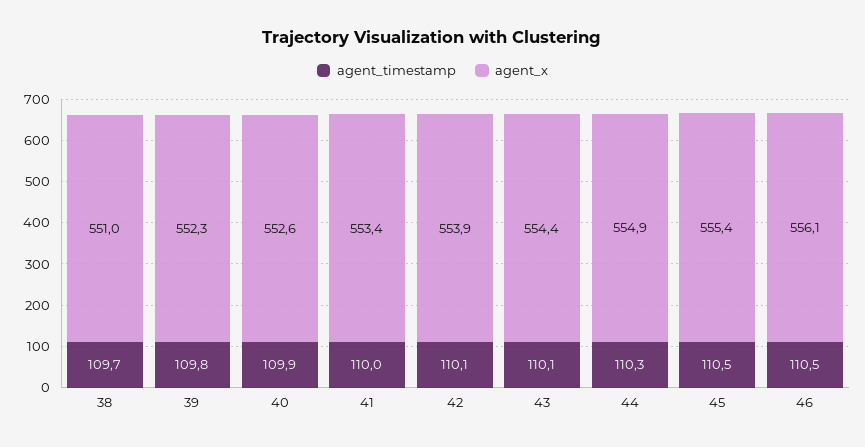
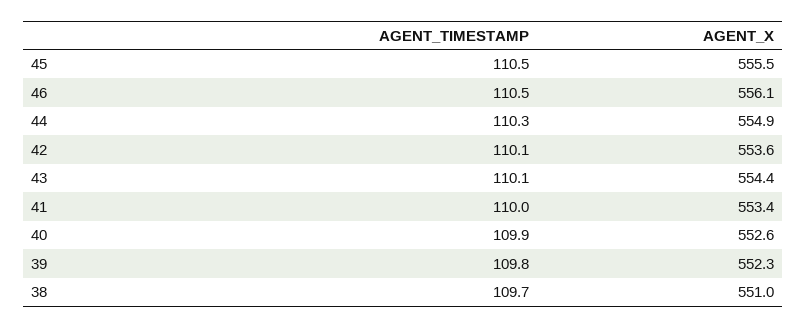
  {
    "agent_timestamp": {
      "38": 109.7,
      "39": 109.8,
      "40": 109.9,
      "41": 110,
      "42": 110.1,
      "43": 110.1,
      "44": 110.3,
      "45": 110.5,
      "46": 110.5
    },
    "agent_x": {
      "38": 551,
      "39": 552.3,
      "40": 552.6,
      "41": 553.4,
-     "42": 553.9,
+     "42": 553.6,
      "43": 554.4,
      "44": 554.9,
-     "45": 555.4,
+     "45": 555.5,
      "46": 556.1
    }
  }

